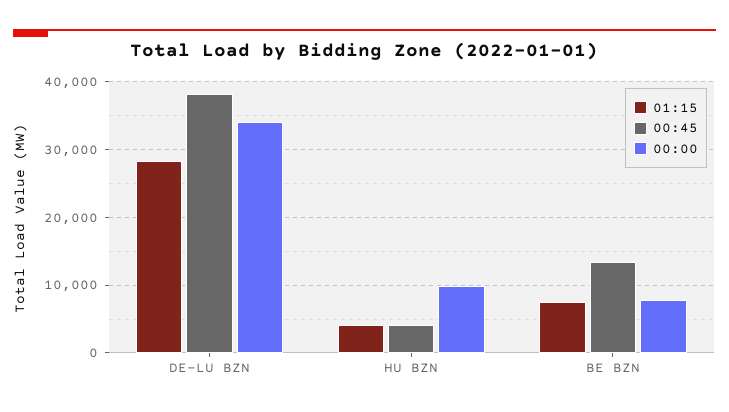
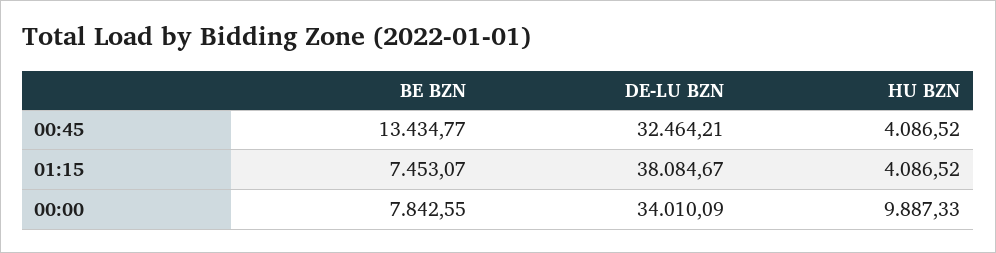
  {
    "01:15": {
-     "DE-LU BZN": 28000,
+     "DE-LU BZN": 38084.67,
      "HU BZN": 4086.52,
      "BE BZN": 7453.07
    },
    "00:45": {
-     "DE-LU BZN": 38000,
+     "DE-LU BZN": 32464.21,
      "HU BZN": 4086.52,
      "BE BZN": 13434.77
    },
    "00:00": {
      "DE-LU BZN": 34010.09,
      "HU BZN": 9887.33,
      "BE BZN": 7842.55
    }
  }

